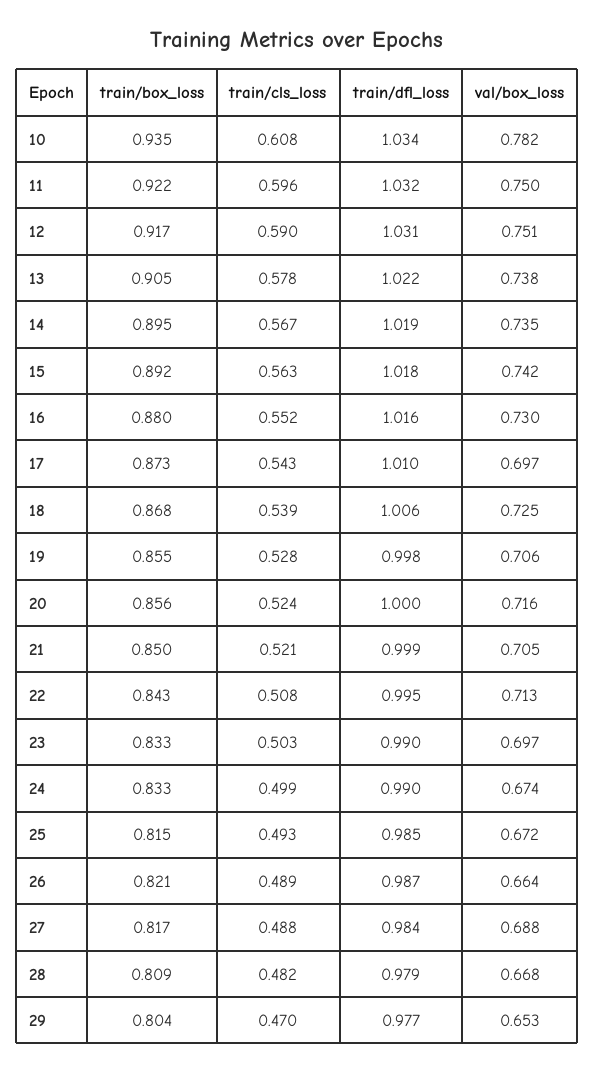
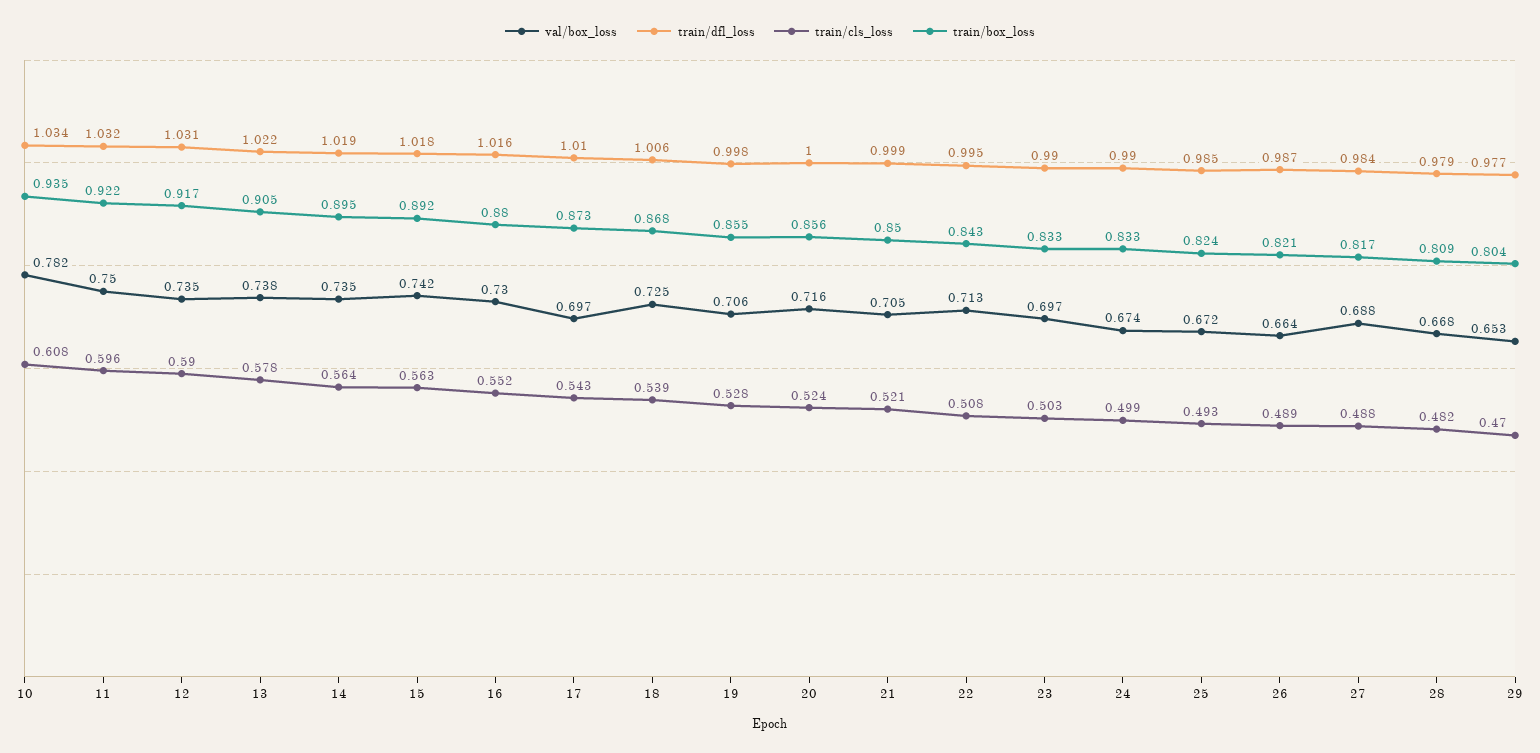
  {
    "train/box_loss": {
      "10": 0.935,
      "11": 0.922,
      "12": 0.917,
      "13": 0.905,
      "14": 0.895,
      "15": 0.892,
      "16": 0.88,
      "17": 0.873,
      "18": 0.868,
      "19": 0.855,
      "20": 0.856,
      "21": 0.85,
      "22": 0.843,
      "23": 0.833,
      "24": 0.833,
-     "25": 0.815,
+     "25": 0.824,
      "26": 0.821,
      "27": 0.817,
      "28": 0.809,
      "29": 0.804
    },
    "train/cls_loss": {
      "10": 0.608,
      "11": 0.596,
      "12": 0.59,
      "13": 0.578,
-     "14": 0.567,
+     "14": 0.564,
      "15": 0.563,
      "16": 0.552,
      "17": 0.543,
      "18": 0.539,
      "19": 0.528,
      "20": 0.524,
      "21": 0.521,
      "22": 0.508,
      "23": 0.503,
      "24": 0.499,
      "25": 0.493,
      "26": 0.489,
      "27": 0.488,
      "28": 0.482,
      "29": 0.47
    },
    "train/dfl_loss": {
      "10": 1.034,
      "11": 1.032,
      "12": 1.031,
      "13": 1.022,
      "14": 1.019,
      "15": 1.018,
      "16": 1.016,
      "17": 1.01,
      "18": 1.006,
      "19": 0.998,
      "20": 1,
      "21": 0.999,
      "22": 0.995,
      "23": 0.99,
      "24": 0.99,
      "25": 0.985,
      "26": 0.987,
      "27": 0.984,
      "28": 0.979,
      "29": 0.977
    },
    "val/box_loss": {
      "10": 0.782,
      "11": 0.75,
-     "12": 0.751,
+     "12": 0.735,
      "13": 0.738,
      "14": 0.735,
      "15": 0.742,
      "16": 0.73,
      "17": 0.697,
      "18": 0.725,
      "19": 0.706,
      "20": 0.716,
      "21": 0.705,
      "22": 0.713,
      "23": 0.697,
      "24": 0.674,
      "25": 0.672,
      "26": 0.664,
      "27": 0.688,
      "28": 0.668,
      "29": 0.653
    }
  }

